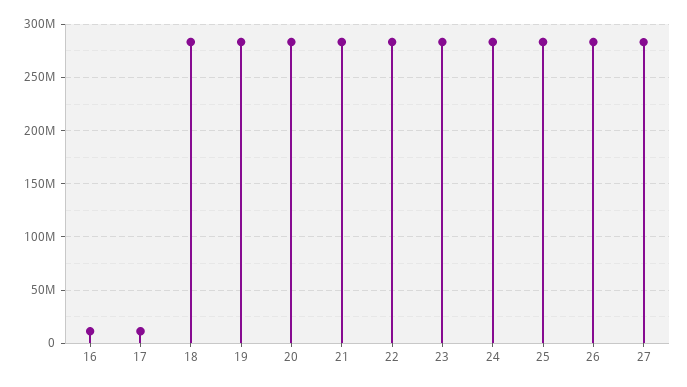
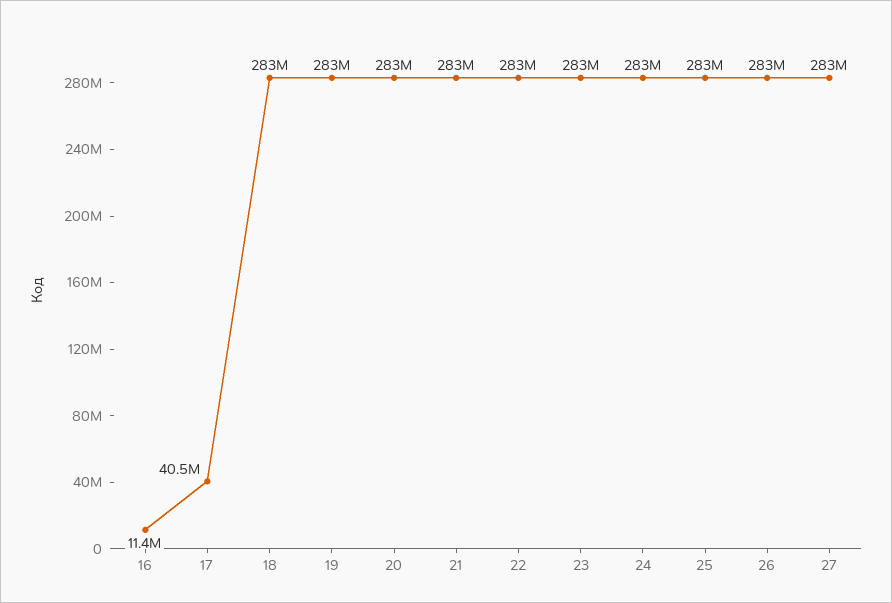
  {
    "16": 11400000,
-   "17": 10000000,
+   "17": 40500000,
    "18": 283000000,
    "19": 283000000,
    "20": 283000000,
    "21": 283000000,
    "22": 283000000,
    "23": 283000000,
    "24": 283000000,
    "25": 283000000,
    "26": 283000000,
    "27": 283000000
  }

